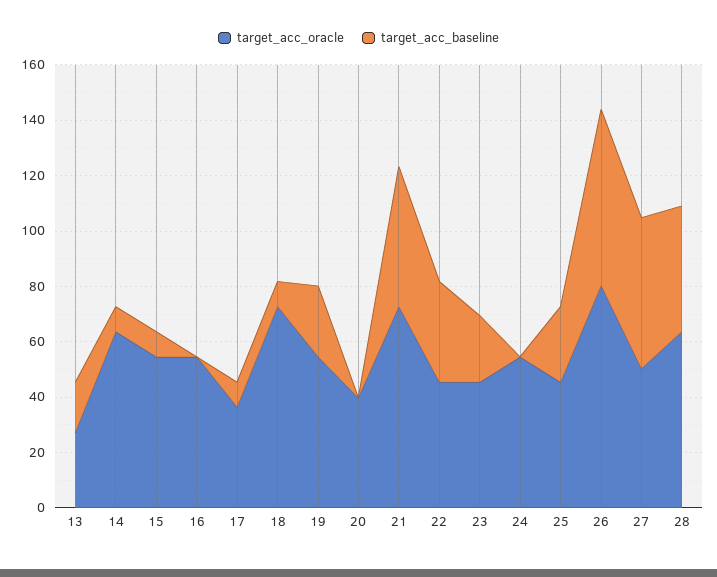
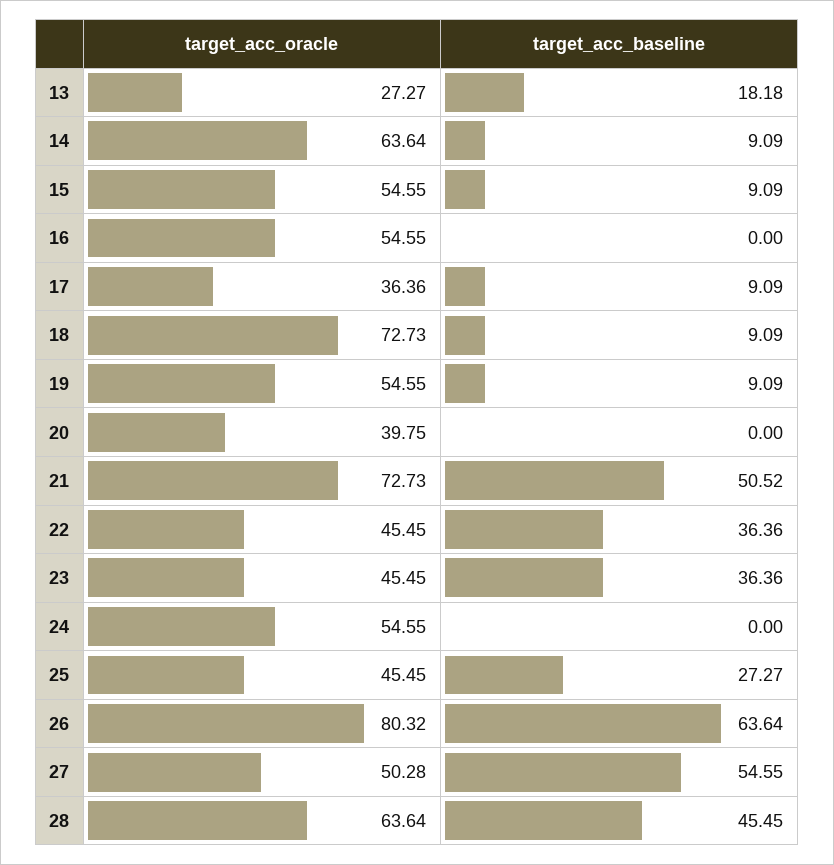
  {
    "target_acc_oracle": {
      "13": 27.27,
      "14": 63.64,
      "15": 54.55,
      "16": 54.55,
      "17": 36.36,
      "18": 72.73,
      "19": 54.55,
      "20": 39.75,
      "21": 72.73,
      "22": 45.45,
      "23": 45.45,
      "24": 54.55,
      "25": 45.45,
      "26": 80.32,
      "27": 50.28,
      "28": 63.64
    },
    "target_acc_baseline": {
      "13": 18.18,
      "14": 9.09,
      "15": 9.09,
      "16": 0,
      "17": 9.09,
      "18": 9.09,
-     "19": 25,
+     "19": 9.09,
      "20": 0,
      "21": 50.52,
      "22": 36.36,
-     "23": 25,
+     "23": 36.36,
      "24": 0,
      "25": 27.27,
      "26": 63.64,
      "27": 54.55,
      "28": 45.45
    }
  }

